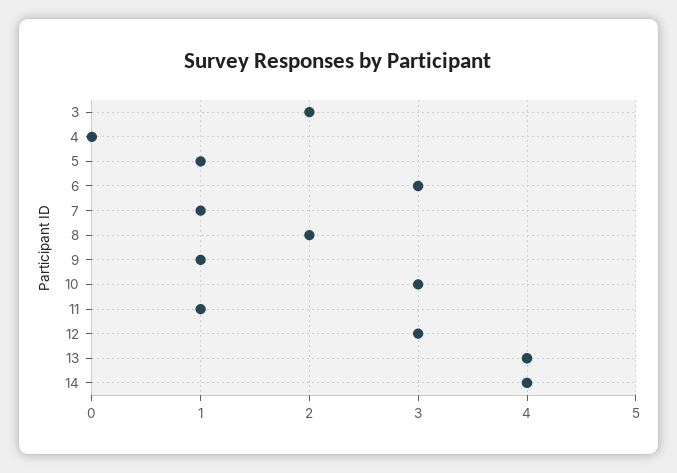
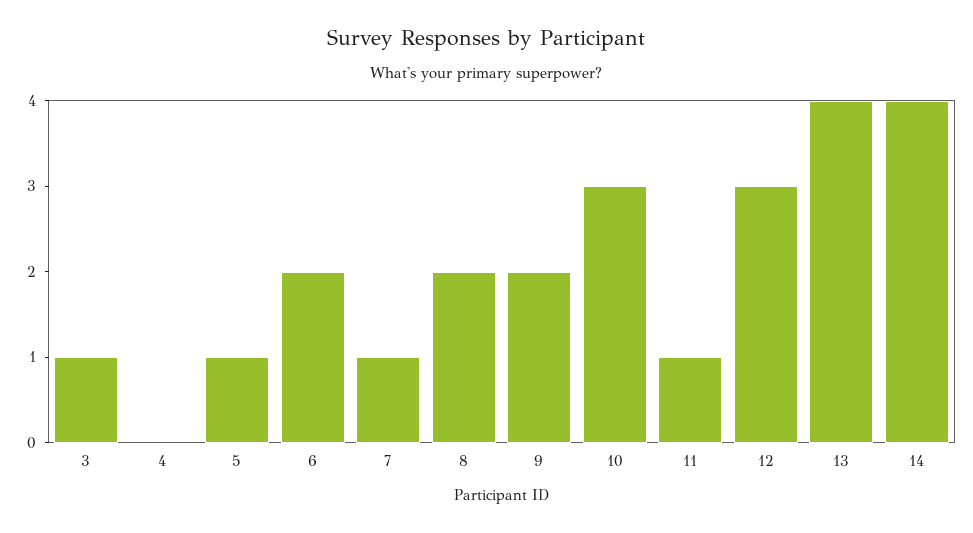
  {
-   "3": 2,
+   "3": 1,
    "4": 0,
    "5": 1,
-   "6": 3,
+   "6": 2,
    "7": 1,
    "8": 2,
-   "9": 1,
+   "9": 2,
    "10": 3,
    "11": 1,
    "12": 3,
    "13": 4,
    "14": 4
  }

